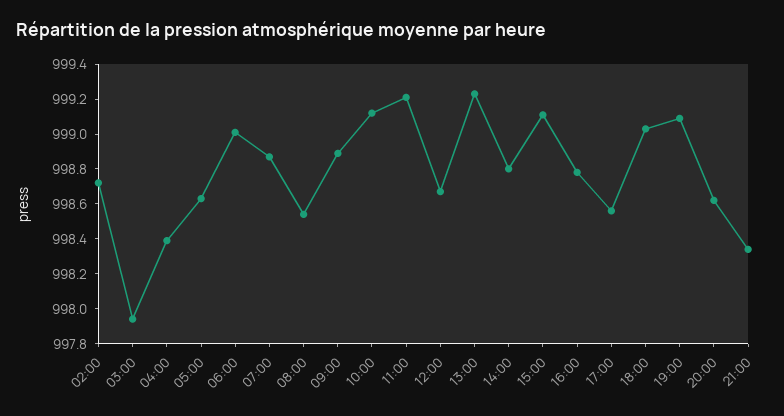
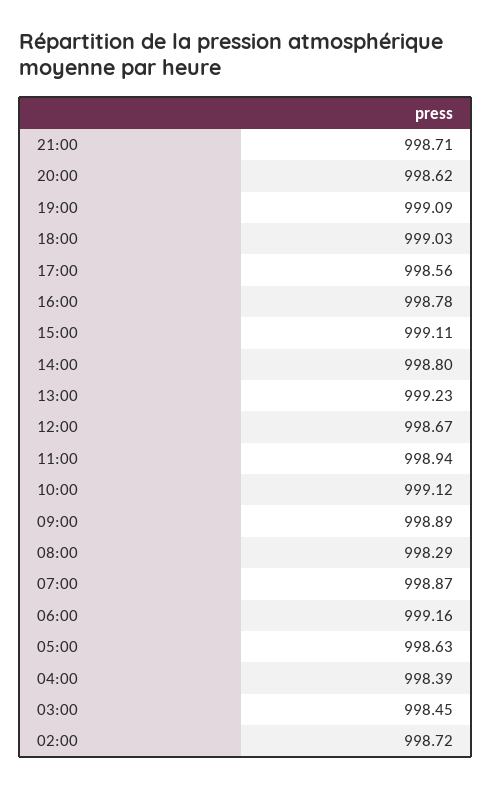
  {
    "02:00": 998.72,
-   "03:00": 997.95,
+   "03:00": 998.45,
    "04:00": 998.39,
    "05:00": 998.63,
-   "06:00": 999,
+   "06:00": 999.16,
    "07:00": 998.87,
-   "08:00": 998.55,
+   "08:00": 998.29,
    "09:00": 998.89,
    "10:00": 999.12,
-   "11:00": 999.2,
+   "11:00": 998.94,
    "12:00": 998.67,
    "13:00": 999.23,
    "14:00": 998.8,
    "15:00": 999.11,
    "16:00": 998.78,
    "17:00": 998.56,
    "18:00": 999.03,
    "19:00": 999.09,
    "20:00": 998.62,
-   "21:00": 998.35
+   "21:00": 998.71
  }

